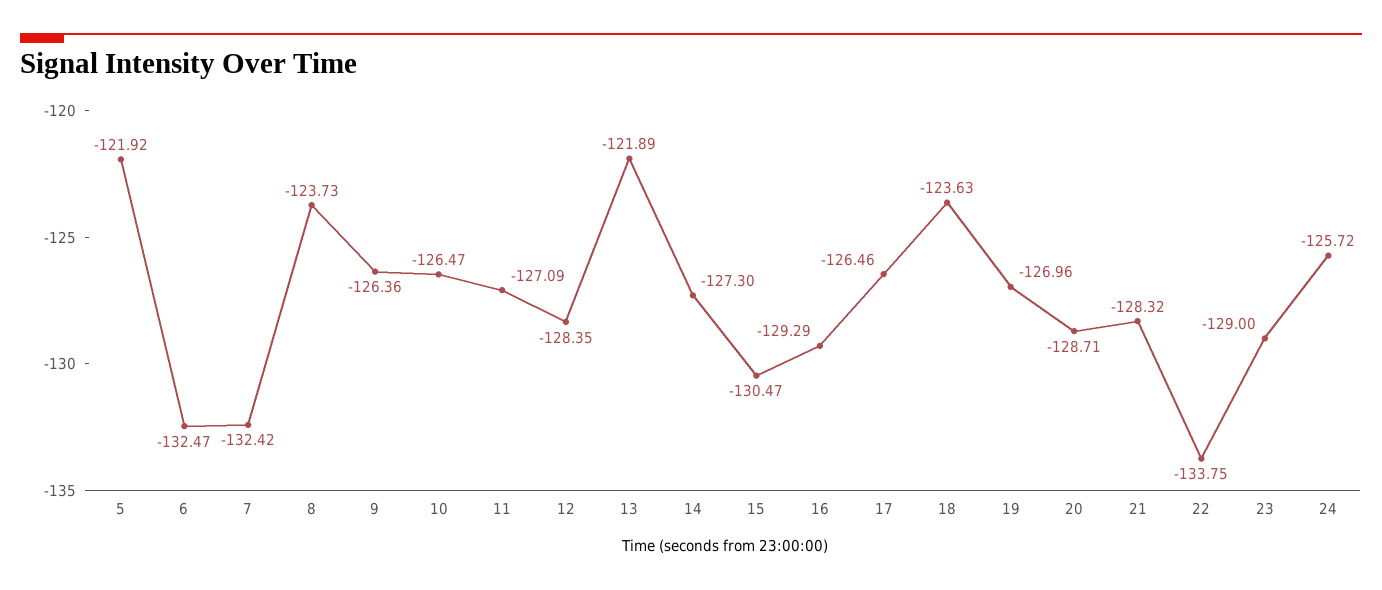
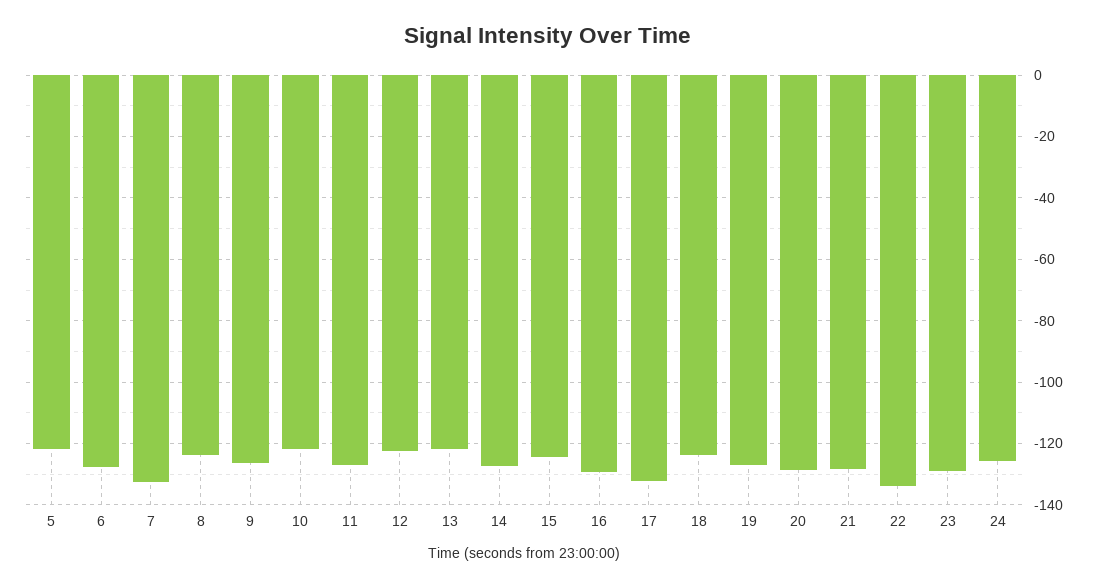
  {
    "5": -121.92,
-   "6": -132.47,
+   "6": -128,
    "7": -132.42,
    "8": -123.73,
    "9": -126.36,
-   "10": -126.47,
+   "10": -122,
    "11": -127.09,
-   "12": -128.35,
+   "12": -122,
    "13": -121.89,
    "14": -127.3,
-   "15": -130.47,
+   "15": -124,
    "16": -129.29,
-   "17": -126.46,
+   "17": -132,
    "18": -123.63,
    "19": -126.96,
    "20": -128.71,
    "21": -128.32,
    "22": -133.75,
    "23": -129,
    "24": -125.72
  }

